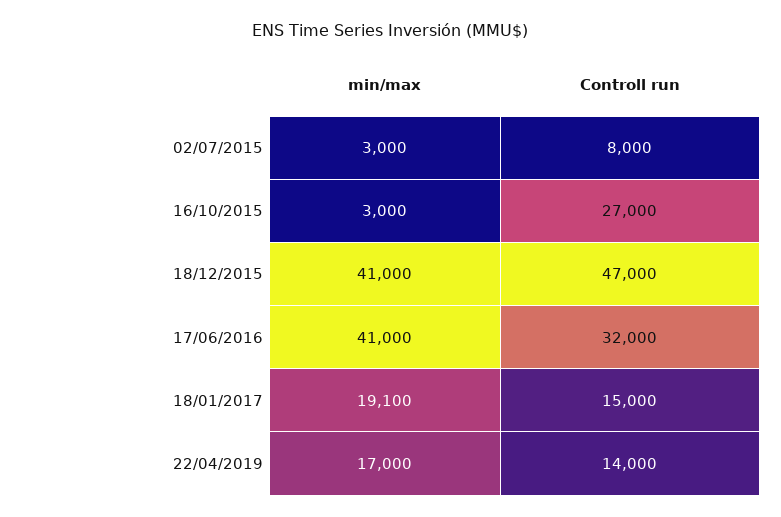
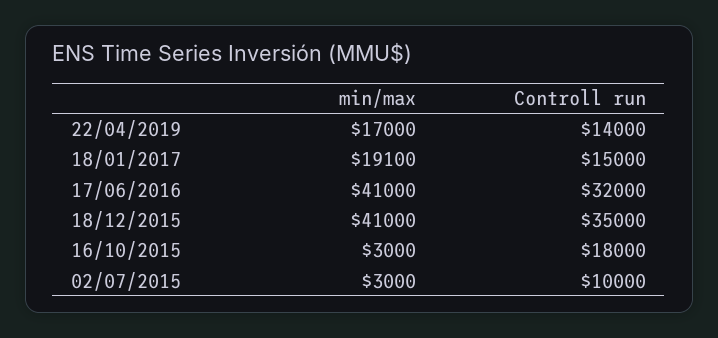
  {
    "min/max": {
      "02/07/2015": 3000,
      "16/10/2015": 3000,
      "18/12/2015": 41000,
      "17/06/2016": 41000,
      "18/01/2017": 19100,
      "22/04/2019": 17000
    },
    "Controll run": {
-     "02/07/2015": 8000,
+     "02/07/2015": 10000,
-     "16/10/2015": 27000,
+     "16/10/2015": 18000,
-     "18/12/2015": 47000,
+     "18/12/2015": 35000,
      "17/06/2016": 32000,
      "18/01/2017": 15000,
      "22/04/2019": 14000
    }
  }

